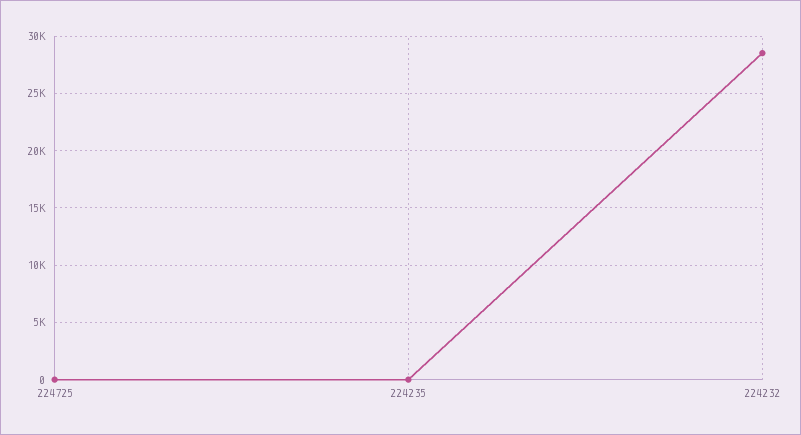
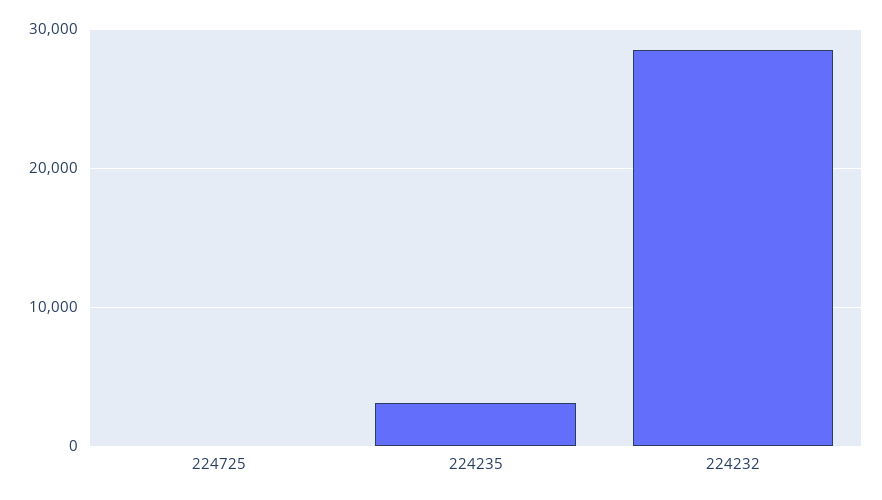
  {
    "224725": 0,
-   "224235": 0,
+   "224235": 3000,
    "224232": 29000
  }

